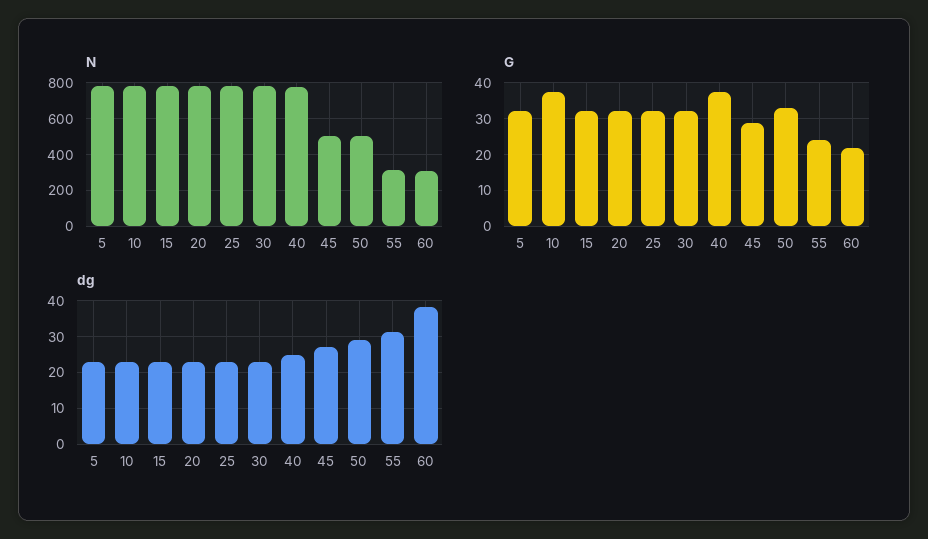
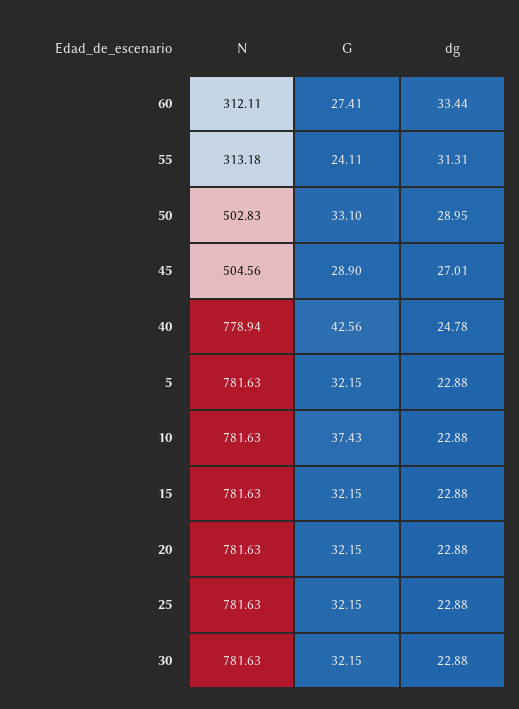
  {
    "N": {
      "5": 781.63,
      "10": 781.63,
      "15": 781.63,
      "20": 781.63,
      "25": 781.63,
      "30": 781.63,
      "40": 778.94,
      "45": 504.56,
      "50": 502.83,
      "55": 313.18,
      "60": 312.11
    },
    "G": {
      "5": 32.15,
      "10": 37.43,
      "15": 32.15,
      "20": 32.15,
      "25": 32.15,
      "30": 32.15,
-     "40": 38,
+     "40": 42.56,
      "45": 28.9,
      "50": 33.1,
      "55": 24.11,
-     "60": 22
+     "60": 27.41
    },
    "dg": {
      "5": 22.88,
      "10": 22.88,
      "15": 22.88,
      "20": 22.88,
      "25": 22.88,
      "30": 22.88,
      "40": 24.78,
      "45": 27.01,
      "50": 28.95,
      "55": 31.31,
-     "60": 38
+     "60": 33.44
    }
  }

